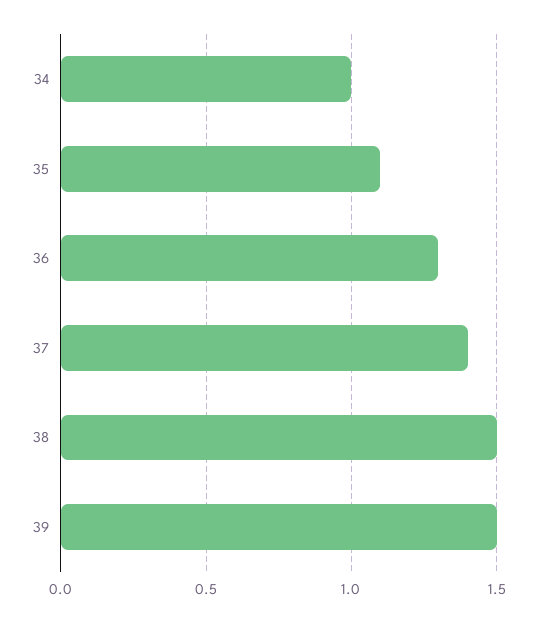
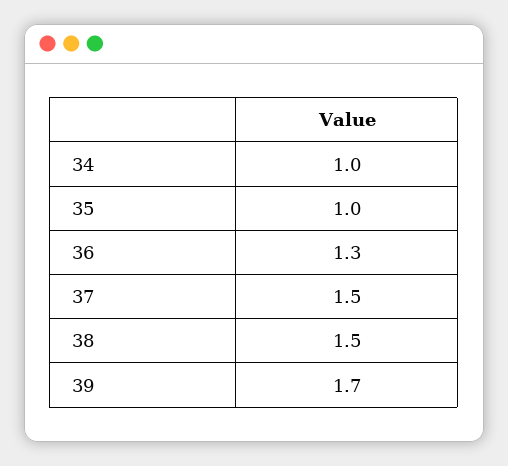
  {
    "34": 1,
-   "35": 1.1,
+   "35": 1,
    "36": 1.3,
-   "37": 1.4,
+   "37": 1.5,
    "38": 1.5,
-   "39": 1.5
+   "39": 1.7
  }

